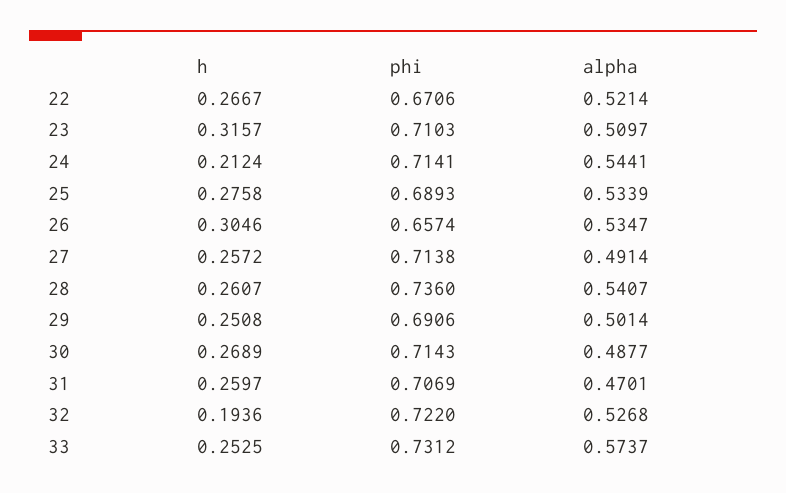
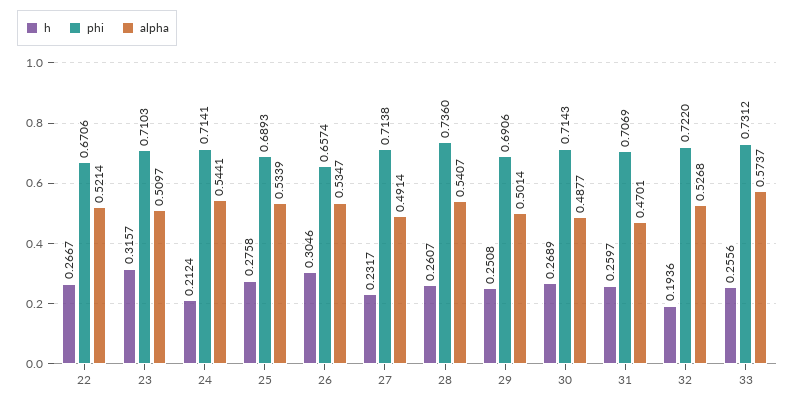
  {
    "h": {
      "22": 0.2667,
      "23": 0.3157,
      "24": 0.2124,
      "25": 0.2758,
      "26": 0.3046,
-     "27": 0.2572,
+     "27": 0.2317,
      "28": 0.2607,
      "29": 0.2508,
      "30": 0.2689,
      "31": 0.2597,
      "32": 0.1936,
-     "33": 0.2525
+     "33": 0.2556
    },
    "phi": {
      "22": 0.6706,
      "23": 0.7103,
      "24": 0.7141,
      "25": 0.6893,
      "26": 0.6574,
      "27": 0.7138,
      "28": 0.736,
      "29": 0.6906,
      "30": 0.7143,
      "31": 0.7069,
      "32": 0.722,
      "33": 0.7312
    },
    "alpha": {
      "22": 0.5214,
      "23": 0.5097,
      "24": 0.5441,
      "25": 0.5339,
      "26": 0.5347,
      "27": 0.4914,
      "28": 0.5407,
      "29": 0.5014,
      "30": 0.4877,
      "31": 0.4701,
      "32": 0.5268,
      "33": 0.5737
    }
  }

